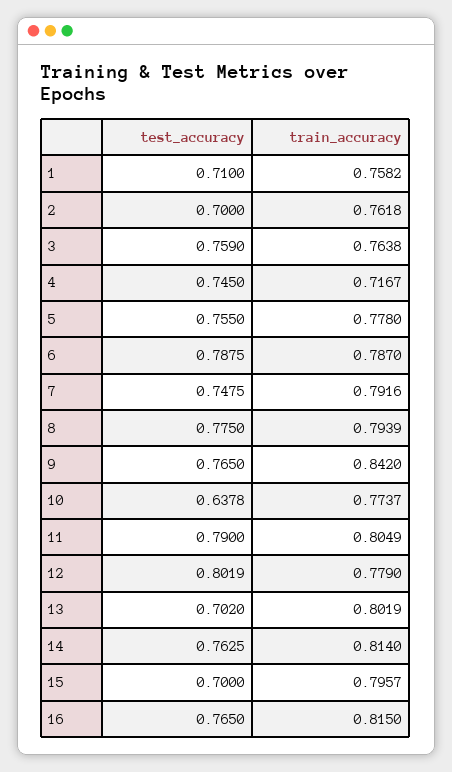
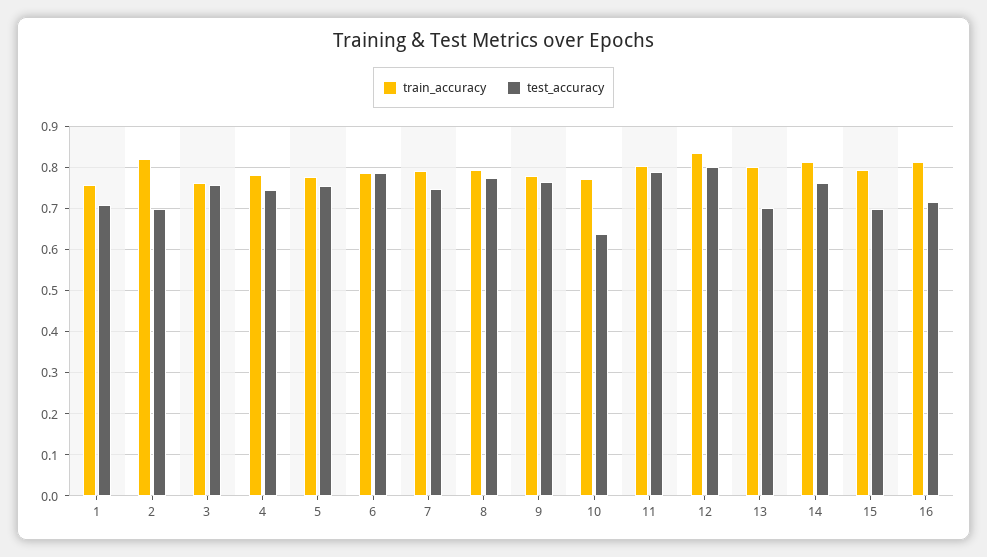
  {
    "test_accuracy": {
      "1": 0.71,
      "2": 0.7,
      "3": 0.759,
      "4": 0.745,
      "5": 0.755,
      "6": 0.7875,
      "7": 0.7475,
      "8": 0.775,
      "9": 0.765,
      "10": 0.6378,
      "11": 0.79,
      "12": 0.8019,
      "13": 0.702,
      "14": 0.7625,
      "15": 0.7,
-     "16": 0.765
+     "16": 0.72
    },
    "train_accuracy": {
      "1": 0.7582,
-     "2": 0.7618,
+     "2": 0.82,
      "3": 0.7638,
-     "4": 0.7167,
+     "4": 0.78,
      "5": 0.778,
      "6": 0.787,
      "7": 0.7916,
      "8": 0.7939,
-     "9": 0.842,
+     "9": 0.78,
      "10": 0.7737,
      "11": 0.8049,
-     "12": 0.779,
+     "12": 0.84,
      "13": 0.8019,
      "14": 0.814,
      "15": 0.7957,
      "16": 0.815
    }
  }

